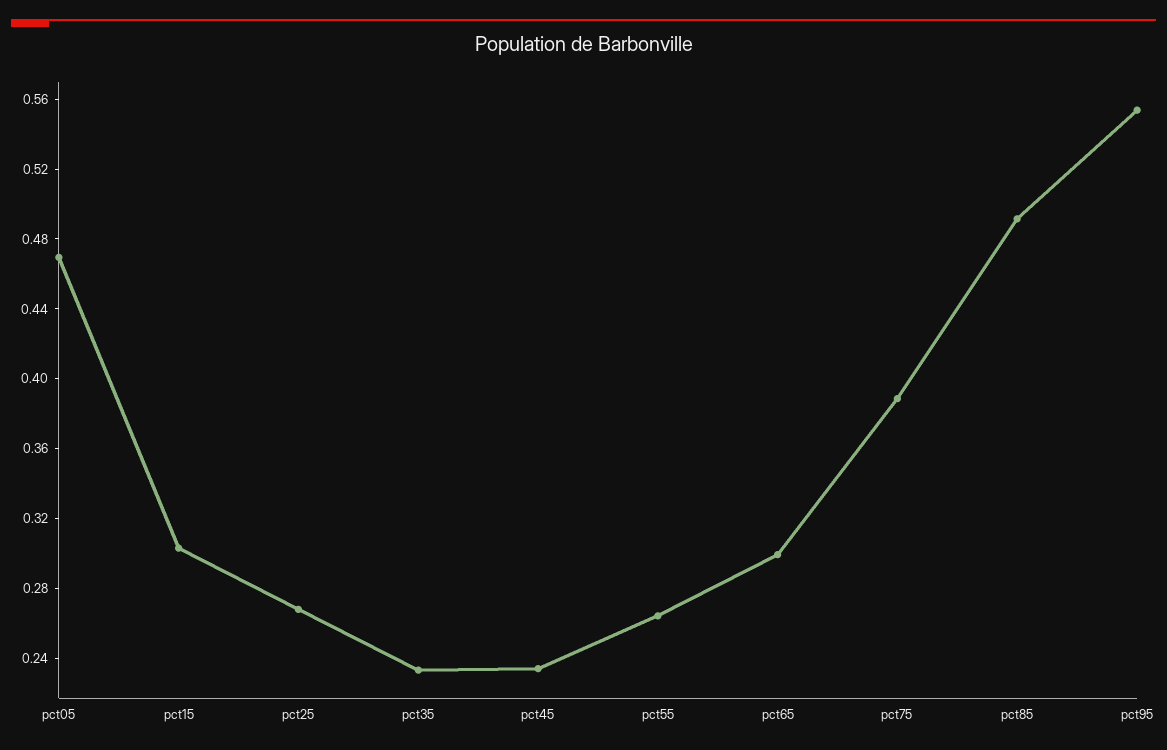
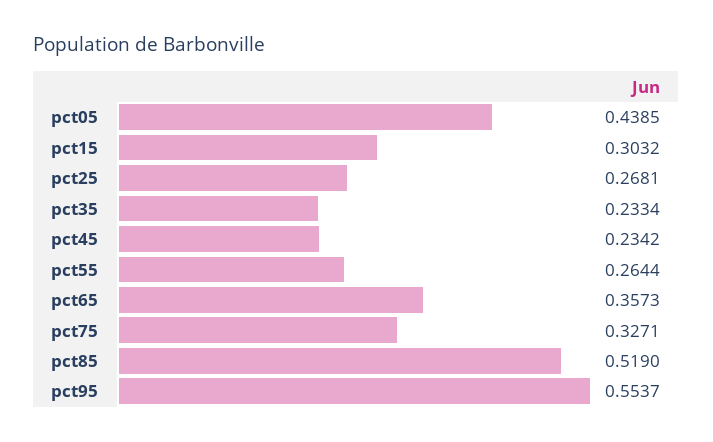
  {
-   "pct05": 0.47,
+   "pct05": 0.4385,
    "pct15": 0.3032,
    "pct25": 0.2681,
    "pct35": 0.2334,
    "pct45": 0.2342,
    "pct55": 0.2644,
-   "pct65": 0.3,
+   "pct65": 0.3573,
-   "pct75": 0.39,
+   "pct75": 0.3271,
-   "pct85": 0.49,
+   "pct85": 0.519,
    "pct95": 0.5537
  }

